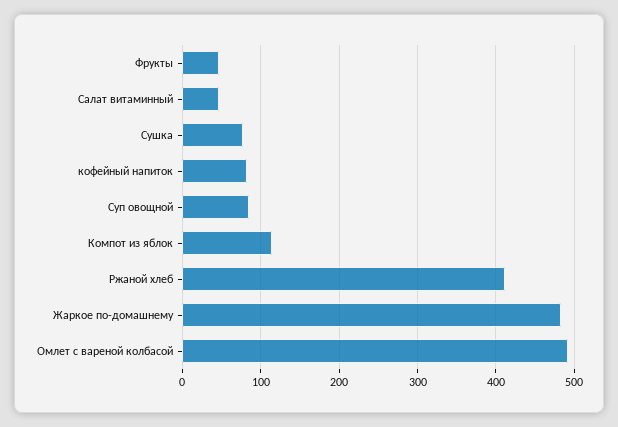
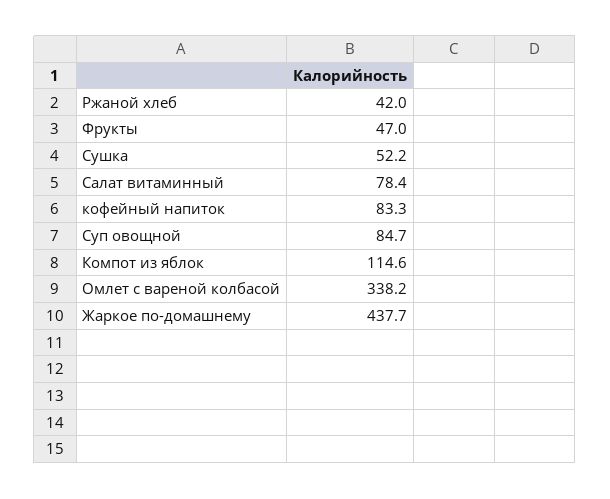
  {
    "Фрукты": 47,
-   "Салат витаминный": 50,
+   "Салат витаминный": 78.4,
-   "Сушка": 80,
+   "Сушка": 52.2,
    "кофейный напиток": 83.3,
    "Суп овощной": 84.7,
    "Компот из яблок": 114.6,
-   "Ржаной хлеб": 410,
+   "Ржаной хлеб": 42,
-   "Жаркое по-домашнему": 480,
+   "Жаркое по-домашнему": 437.7,
-   "Омлет с вареной колбасой": 490
+   "Омлет с вареной колбасой": 338.2
  }

